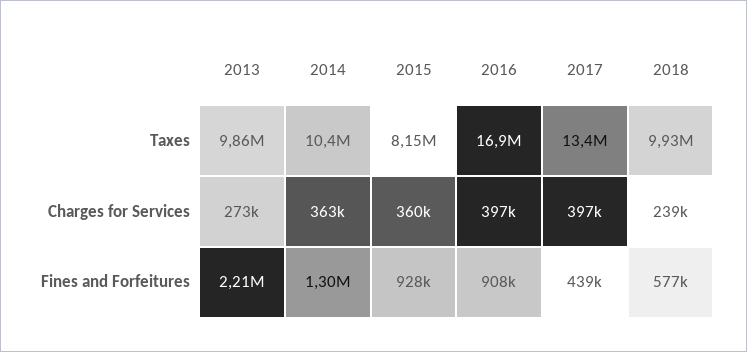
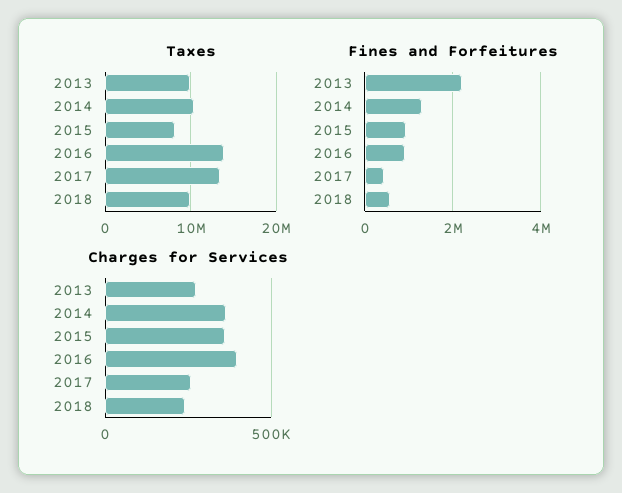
  {
    "Taxes": {
      "2013": 9860000,
      "2014": 10400000,
      "2015": 8150000,
-     "2016": 16900000,
+     "2016": 14000000,
      "2017": 13400000,
      "2018": 9930000
    },
    "Charges for Services": {
      "2013": 273000,
      "2014": 363000,
      "2015": 360000,
      "2016": 397000,
-     "2017": 397000,
+     "2017": 250000,
      "2018": 239000
    },
    "Fines and Forfeitures": {
      "2013": 2210000,
      "2014": 1300000,
      "2015": 928000,
      "2016": 908000,
      "2017": 439000,
      "2018": 577000
    }
  }

